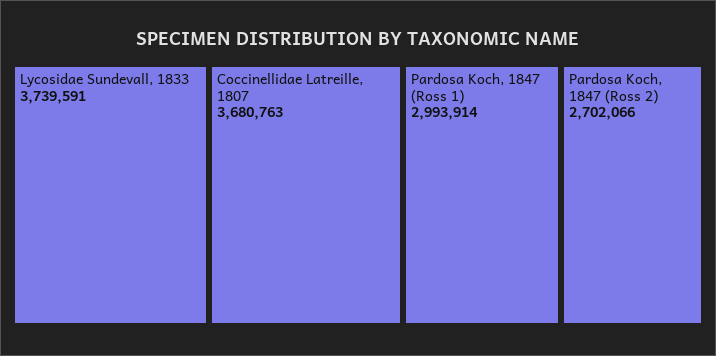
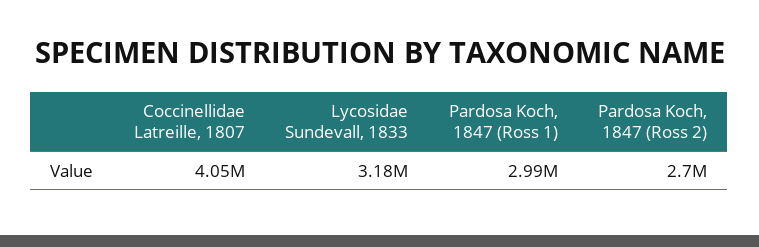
  {
-   "Lycosidae Sundevall, 1833": 3739591,
+   "Lycosidae Sundevall, 1833": 3180000,
-   "Coccinellidae Latreille, 1807": 3680763,
+   "Coccinellidae Latreille, 1807": 4050000,
    "Pardosa Koch, 1847 (Ross 1)": 2993914,
    "Pardosa Koch, 1847 (Ross 2)": 2702066
  }

